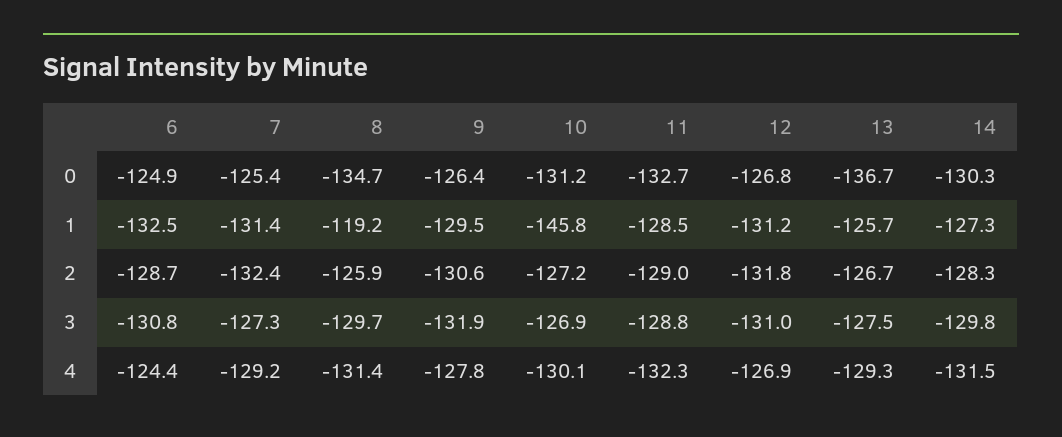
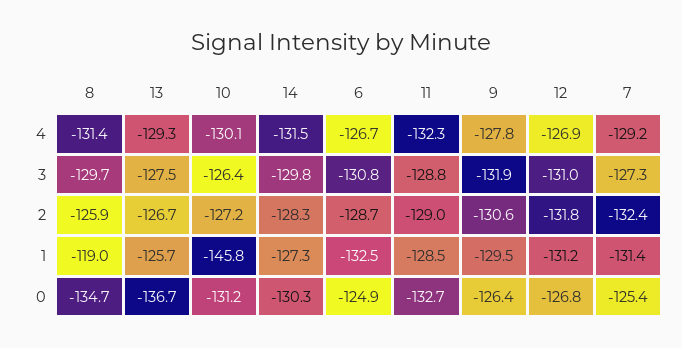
  {
    "6": {
      "0": -124.9,
      "1": -132.5,
      "2": -128.7,
      "3": -130.8,
-     "4": -124.4
+     "4": -126.7
    },
    "7": {
      "0": -125.4,
      "1": -131.4,
      "2": -132.4,
      "3": -127.3,
      "4": -129.2
    },
    "8": {
      "0": -134.7,
-     "1": -119.2,
+     "1": -119,
      "2": -125.9,
      "3": -129.7,
      "4": -131.4
    },
    "9": {
      "0": -126.4,
      "1": -129.5,
      "2": -130.6,
      "3": -131.9,
      "4": -127.8
    },
    "10": {
      "0": -131.2,
      "1": -145.8,
      "2": -127.2,
-     "3": -126.9,
+     "3": -126.4,
      "4": -130.1
    },
    "11": {
      "0": -132.7,
      "1": -128.5,
      "2": -129,
      "3": -128.8,
      "4": -132.3
    },
    "12": {
      "0": -126.8,
      "1": -131.2,
      "2": -131.8,
      "3": -131,
      "4": -126.9
    },
    "13": {
      "0": -136.7,
      "1": -125.7,
      "2": -126.7,
      "3": -127.5,
      "4": -129.3
    },
    "14": {
      "0": -130.3,
      "1": -127.3,
      "2": -128.3,
      "3": -129.8,
      "4": -131.5
    }
  }

